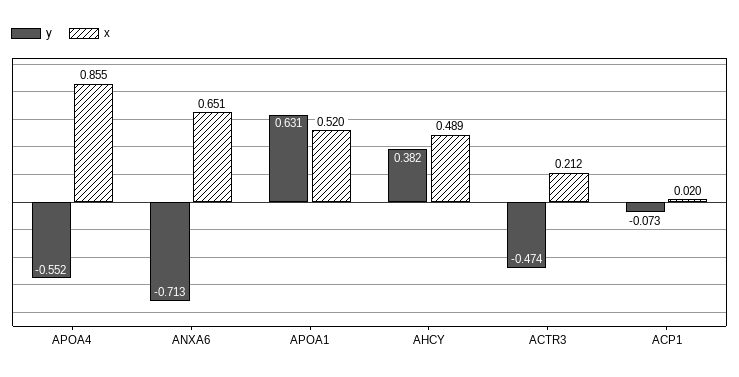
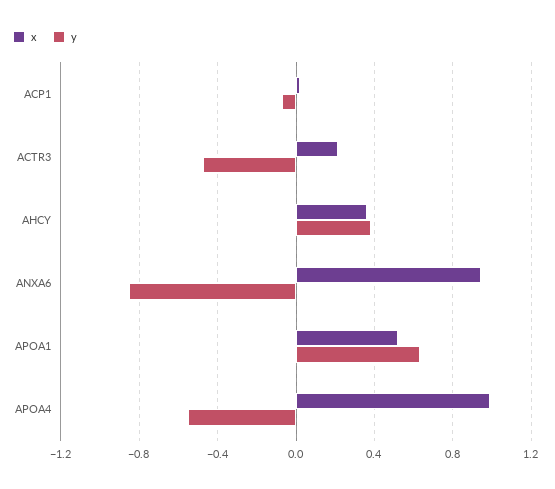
  {
    "y": {
      "APOA4": -0.552,
-     "ANXA6": -0.713,
+     "ANXA6": -0.85,
      "APOA1": 0.631,
      "AHCY": 0.382,
      "ACTR3": -0.474,
      "ACP1": -0.073
    },
    "x": {
-     "APOA4": 0.855,
+     "APOA4": 1,
-     "ANXA6": 0.651,
+     "ANXA6": 0.95,
      "APOA1": 0.52,
-     "AHCY": 0.489,
+     "AHCY": 0.35,
      "ACTR3": 0.212,
      "ACP1": 0.02
    }
  }

